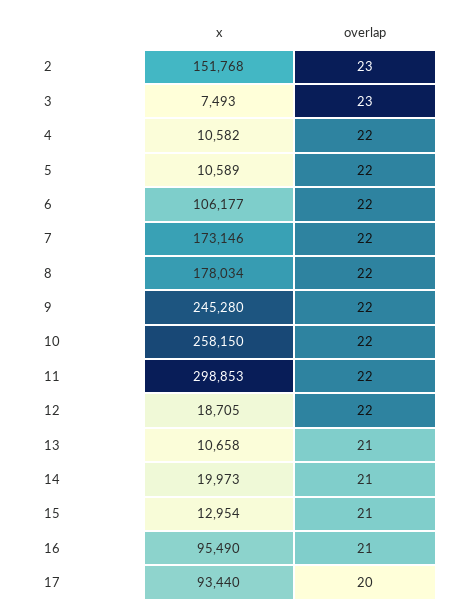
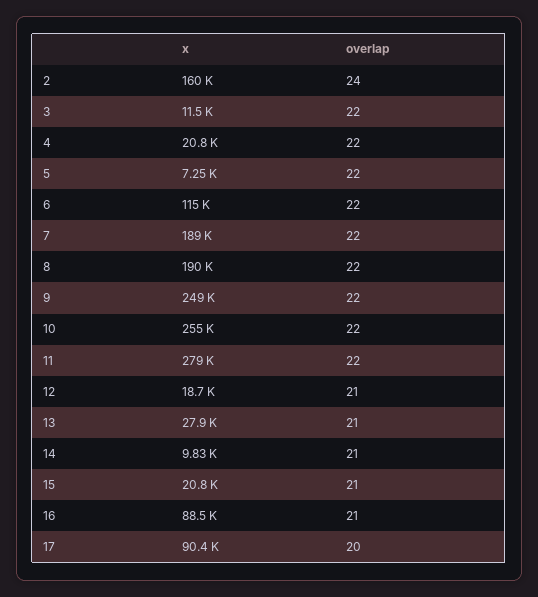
  {
    "x": {
-     "2": 151768,
+     "2": 160000,
-     "3": 7493,
+     "3": 11500,
-     "4": 10582,
+     "4": 20800,
-     "5": 10589,
+     "5": 7250,
-     "6": 106177,
+     "6": 115000,
-     "7": 173146,
+     "7": 189000,
-     "8": 178034,
+     "8": 190000,
-     "9": 245280,
+     "9": 249000,
-     "10": 258150,
+     "10": 255000,
-     "11": 298853,
+     "11": 279000,
      "12": 18705,
-     "13": 10658,
+     "13": 27900,
-     "14": 19973,
+     "14": 9830,
-     "15": 12954,
+     "15": 20800,
-     "16": 95490,
+     "16": 88500,
-     "17": 93440
+     "17": 90400
    },
    "overlap": {
-     "2": 23,
+     "2": 24,
-     "3": 23,
+     "3": 22,
      "4": 22,
      "5": 22,
      "6": 22,
      "7": 22,
      "8": 22,
      "9": 22,
      "10": 22,
      "11": 22,
-     "12": 22,
+     "12": 21,
      "13": 21,
      "14": 21,
      "15": 21,
      "16": 21,
      "17": 20
    }
  }

